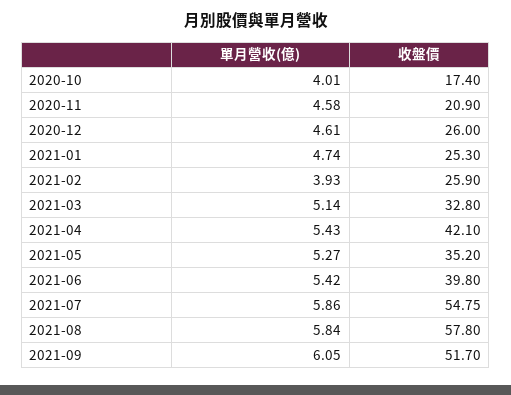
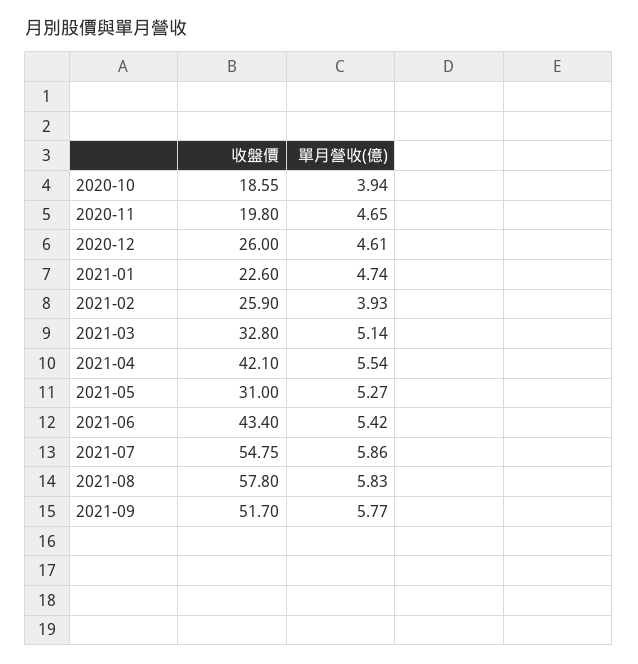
  {
    "單月營收(億)": {
-     "2020-10": 4.01,
+     "2020-10": 3.94,
-     "2020-11": 4.58,
+     "2020-11": 4.65,
      "2020-12": 4.61,
      "2021-01": 4.74,
      "2021-02": 3.93,
      "2021-03": 5.14,
-     "2021-04": 5.43,
+     "2021-04": 5.54,
      "2021-05": 5.27,
      "2021-06": 5.42,
      "2021-07": 5.86,
-     "2021-08": 5.84,
+     "2021-08": 5.83,
-     "2021-09": 6.05
+     "2021-09": 5.77
    },
    "收盤價": {
-     "2020-10": 17.4,
+     "2020-10": 18.55,
-     "2020-11": 20.9,
+     "2020-11": 19.8,
      "2020-12": 26,
-     "2021-01": 25.3,
+     "2021-01": 22.6,
      "2021-02": 25.9,
      "2021-03": 32.8,
      "2021-04": 42.1,
-     "2021-05": 35.2,
+     "2021-05": 31,
-     "2021-06": 39.8,
+     "2021-06": 43.4,
      "2021-07": 54.75,
      "2021-08": 57.8,
      "2021-09": 51.7
    }
  }

